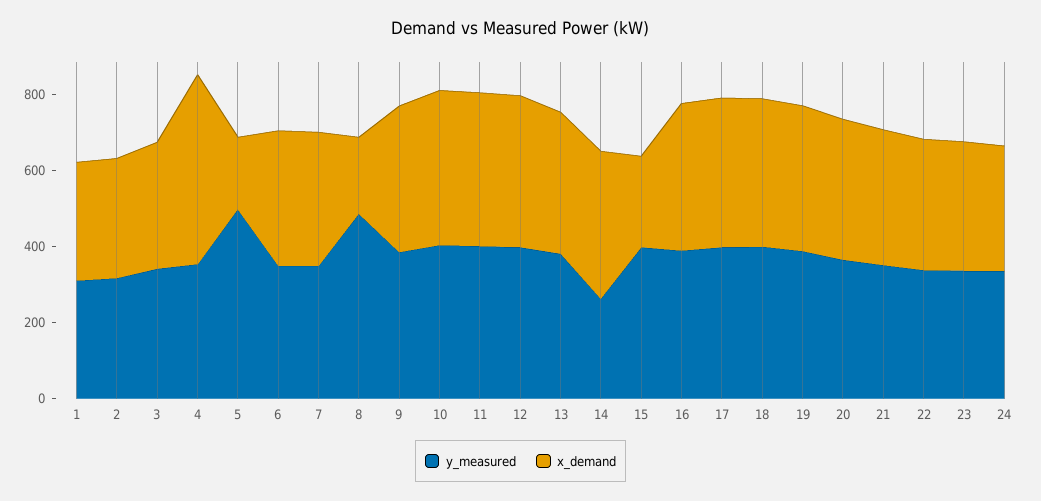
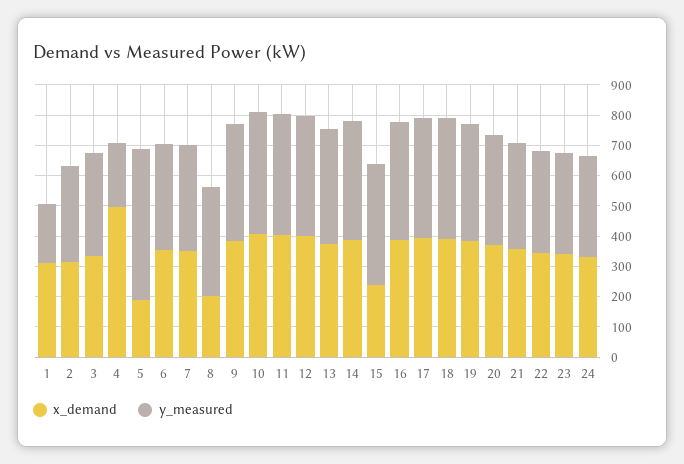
  {
    "y_measured": {
-     "1": 300,
+     "1": 200,
      "2": 300,
      "3": 350,
-     "4": 350,
+     "4": 200,
      "5": 500,
      "6": 350,
      "7": 350,
-     "8": 500,
+     "8": 350,
      "9": 400,
      "10": 400,
      "11": 400,
      "12": 400,
      "13": 400,
-     "14": 250,
+     "14": 400,
      "15": 400,
      "16": 400,
      "17": 400,
      "18": 400,
      "19": 400,
      "20": 350,
      "21": 350,
      "22": 350,
      "23": 350,
      "24": 350
    },
    "x_demand": {
      "1": 300,
      "2": 300,
      "3": 350,
      "4": 500,
      "5": 200,
      "6": 350,
      "7": 350,
      "8": 200,
      "9": 400,
      "10": 400,
      "11": 400,
      "12": 400,
      "13": 350,
      "14": 400,
      "15": 250,
      "16": 400,
      "17": 400,
      "18": 400,
      "19": 400,
      "20": 350,
      "21": 350,
      "22": 350,
      "23": 350,
      "24": 350
    }
  }

